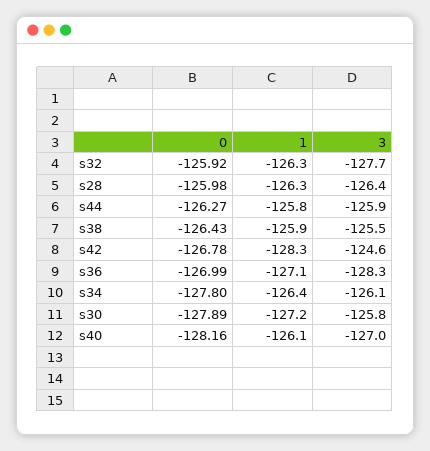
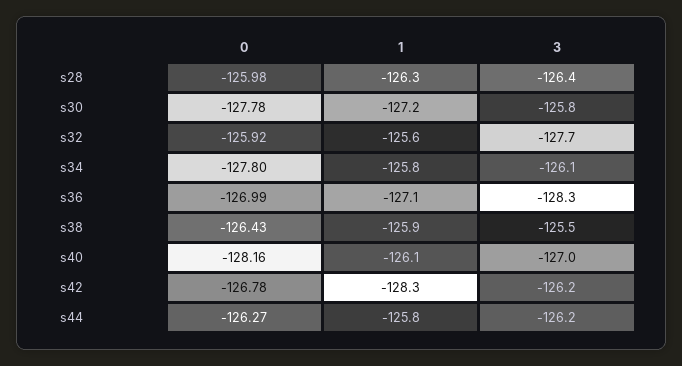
  {
    "0": {
      "s32": -125.92,
      "s28": -125.98,
      "s44": -126.27,
      "s38": -126.43,
      "s42": -126.78,
      "s36": -126.99,
      "s34": -127.8,
-     "s30": -127.89,
+     "s30": -127.78,
      "s40": -128.16
    },
    "1": {
-     "s32": -126.3,
+     "s32": -125.6,
      "s28": -126.3,
      "s44": -125.8,
      "s38": -125.9,
      "s42": -128.3,
      "s36": -127.1,
-     "s34": -126.4,
+     "s34": -125.8,
      "s30": -127.2,
      "s40": -126.1
    },
    "3": {
      "s32": -127.7,
      "s28": -126.4,
-     "s44": -125.9,
+     "s44": -126.2,
      "s38": -125.5,
-     "s42": -124.6,
+     "s42": -126.2,
      "s36": -128.3,
      "s34": -126.1,
      "s30": -125.8,
      "s40": -127
    }
  }

